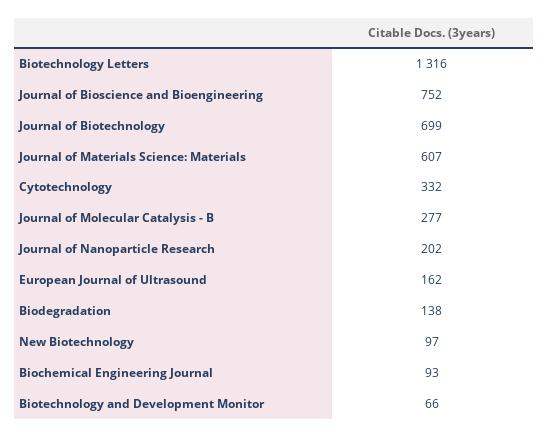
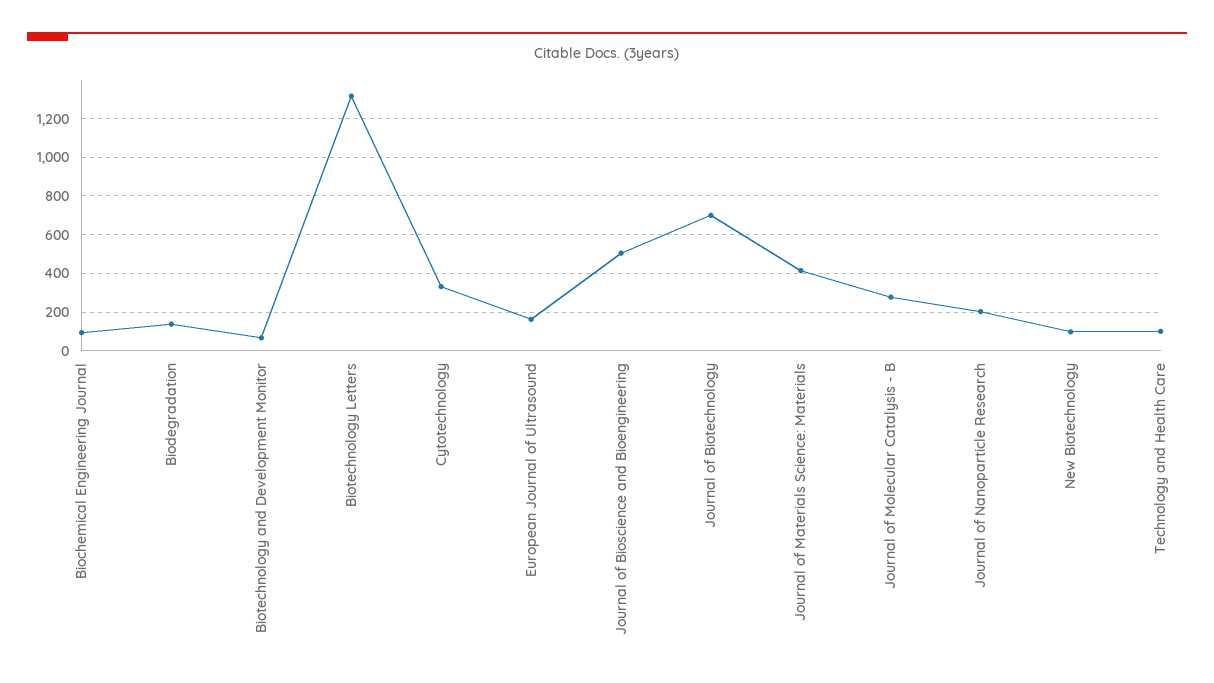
  {
    "Biotechnology Letters": 1316,
-   "Journal of Bioscience and Bioengineering": 752,
+   "Journal of Bioscience and Bioengineering": 500,
    "Journal of Biotechnology": 699,
-   "Journal of Materials Science: Materials": 607,
+   "Journal of Materials Science: Materials": 400,
    "Cytotechnology": 332,
    "Journal of Molecular Catalysis - B": 277,
    "Journal of Nanoparticle Research": 202,
    "European Journal of Ultrasound": 162,
    "Biodegradation": 138,
    "New Biotechnology": 97,
    "Biochemical Engineering Journal": 93,
-   "Biotechnology and Development Monitor": 66
+   "Biotechnology and Development Monitor": 66,
+   "Technology and Health Care": 100
  }

